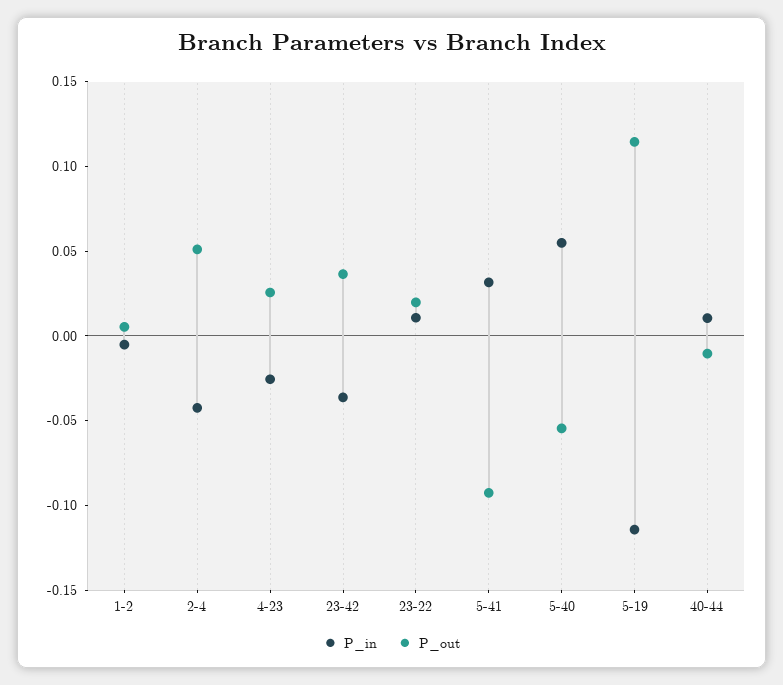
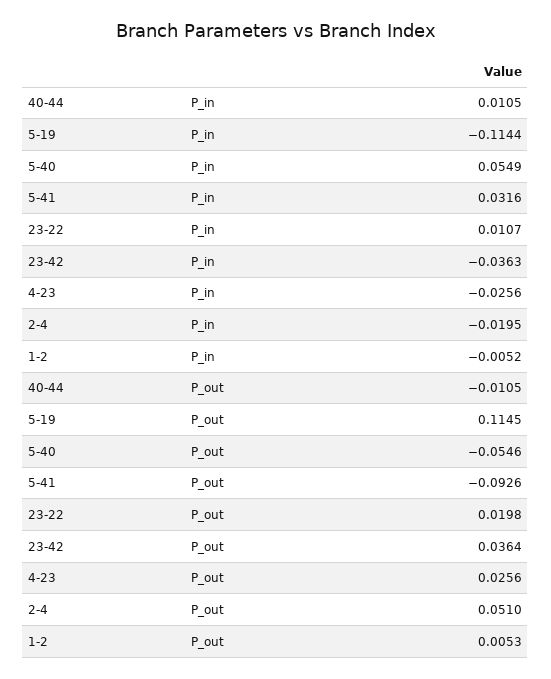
  {
    "P_in": {
      "1-2": -0.0052,
-     "2-4": -0.04,
+     "2-4": -0.0195,
      "4-23": -0.0256,
      "23-42": -0.0363,
      "23-22": 0.0107,
      "5-41": 0.0316,
      "5-40": 0.0549,
      "5-19": -0.1144,
      "40-44": 0.0105
    },
    "P_out": {
      "1-2": 0.0053,
      "2-4": 0.051,
      "4-23": 0.0256,
      "23-42": 0.0364,
      "23-22": 0.0198,
      "5-41": -0.0926,
      "5-40": -0.0546,
      "5-19": 0.1145,
      "40-44": -0.0105
    }
  }

